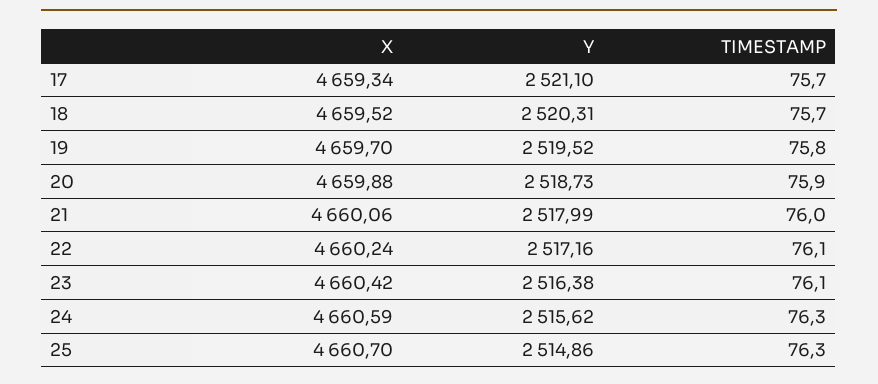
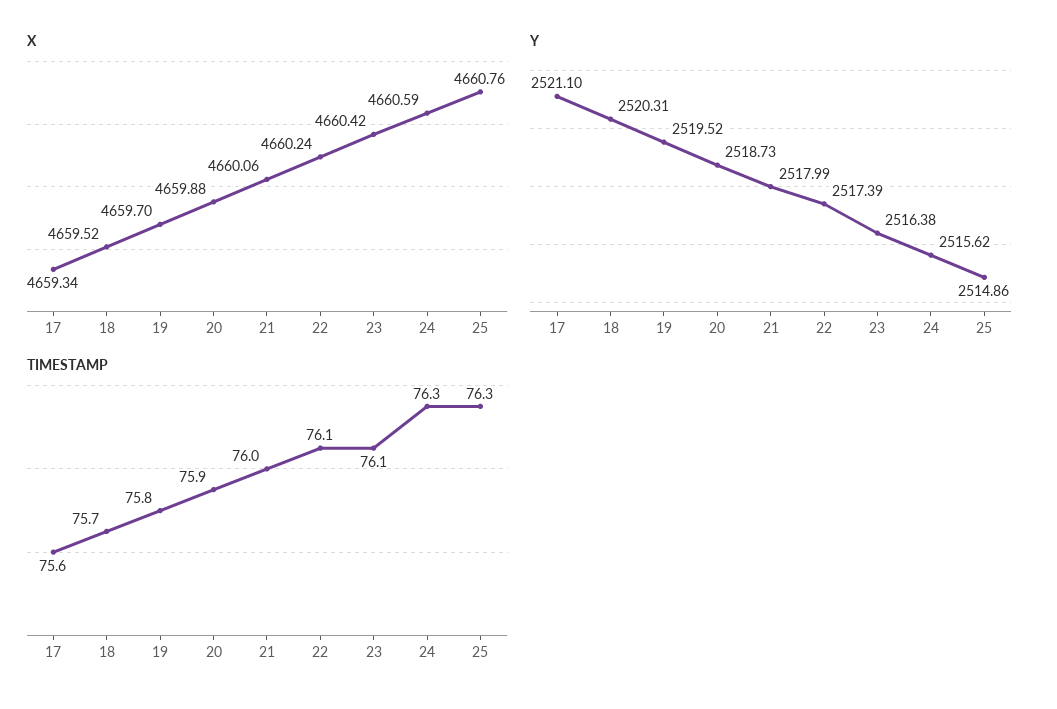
  {
    "X": {
      "17": 4659.34,
      "18": 4659.52,
      "19": 4659.7,
      "20": 4659.88,
      "21": 4660.06,
      "22": 4660.24,
      "23": 4660.42,
      "24": 4660.59,
-     "25": 4660.7
+     "25": 4660.76
    },
    "Y": {
      "17": 2521.1,
      "18": 2520.31,
      "19": 2519.52,
      "20": 2518.73,
      "21": 2517.99,
-     "22": 2517.16,
+     "22": 2517.39,
      "23": 2516.38,
      "24": 2515.62,
      "25": 2514.86
    },
    "TIMESTAMP": {
-     "17": 75.7,
+     "17": 75.6,
      "18": 75.7,
      "19": 75.8,
      "20": 75.9,
      "21": 76,
      "22": 76.1,
      "23": 76.1,
      "24": 76.3,
      "25": 76.3
    }
  }

